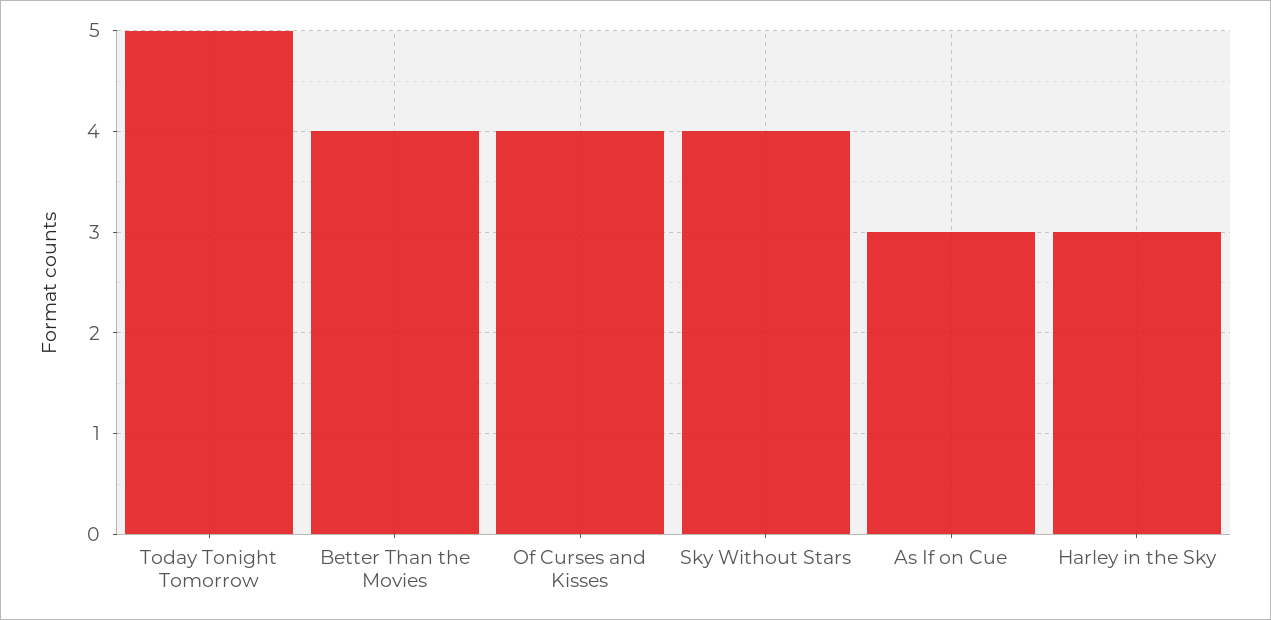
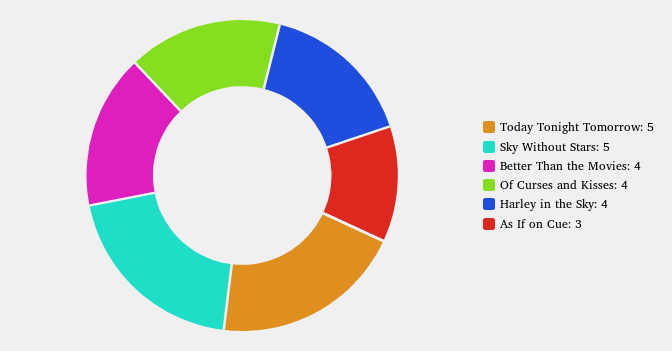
  {
    "Today Tonight Tomorrow": 5,
    "Better Than the Movies": 4,
    "Of Curses and Kisses": 4,
-   "Sky Without Stars": 4,
+   "Sky Without Stars": 5,
    "As If on Cue": 3,
-   "Harley in the Sky": 3
+   "Harley in the Sky": 4
  }

